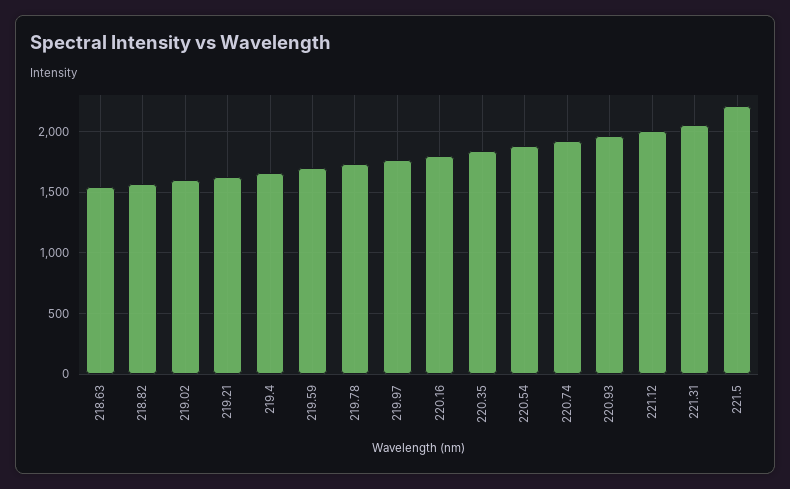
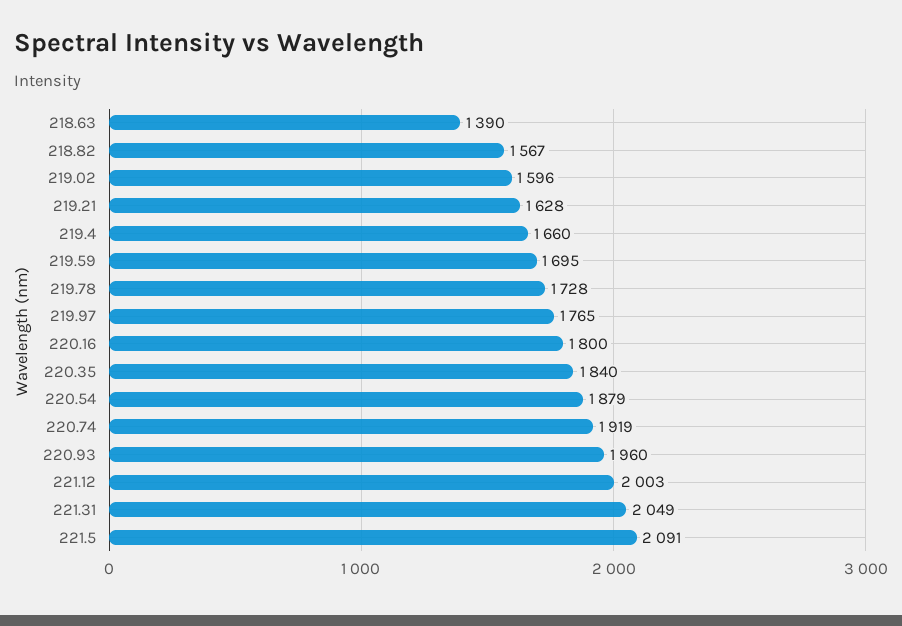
  {
-   "218.63": 1550,
+   "218.63": 1390,
    "218.82": 1567,
    "219.02": 1596,
    "219.21": 1628,
    "219.4": 1660,
    "219.59": 1695,
    "219.78": 1728,
    "219.97": 1765,
    "220.16": 1800,
    "220.35": 1840,
    "220.54": 1879,
    "220.74": 1919,
    "220.93": 1960,
    "221.12": 2003,
    "221.31": 2049,
-   "221.5": 2200
+   "221.5": 2091
  }

